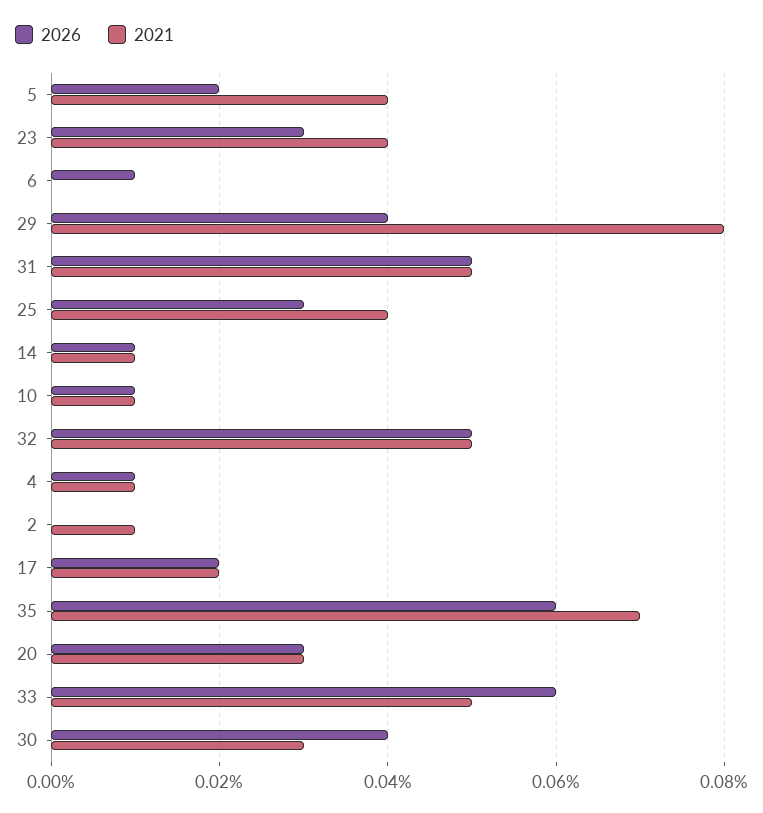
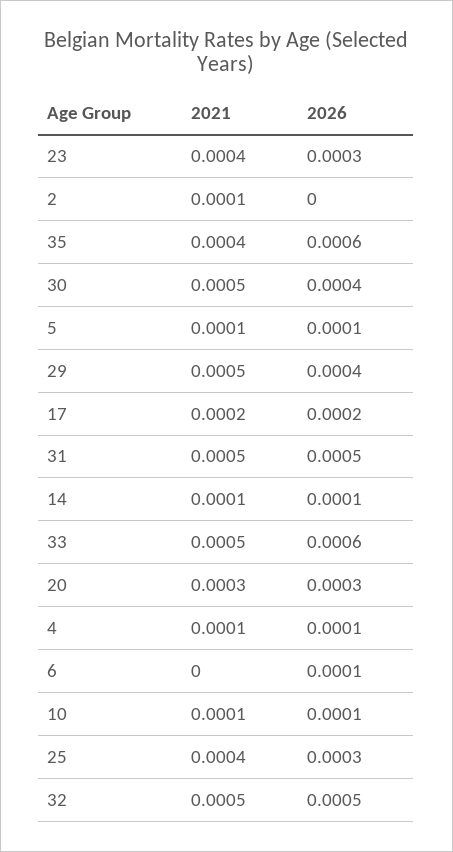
  {
    "2026": {
-     "5": 0.0002,
+     "5": 0.0001,
      "23": 0.0003,
      "6": 0.0001,
      "29": 0.0004,
      "31": 0.0005,
      "25": 0.0003,
      "14": 0.0001,
      "10": 0.0001,
      "32": 0.0005,
      "4": 0.0001,
      "2": 0,
      "17": 0.0002,
      "35": 0.0006,
      "20": 0.0003,
      "33": 0.0006,
      "30": 0.0004
    },
    "2021": {
-     "5": 0.0004,
+     "5": 0.0001,
      "23": 0.0004,
      "6": 0,
-     "29": 0.0008,
+     "29": 0.0005,
      "31": 0.0005,
      "25": 0.0004,
      "14": 0.0001,
      "10": 0.0001,
      "32": 0.0005,
      "4": 0.0001,
      "2": 0.0001,
      "17": 0.0002,
-     "35": 0.0007,
+     "35": 0.0004,
      "20": 0.0003,
      "33": 0.0005,
-     "30": 0.0003
+     "30": 0.0005
    }
  }

